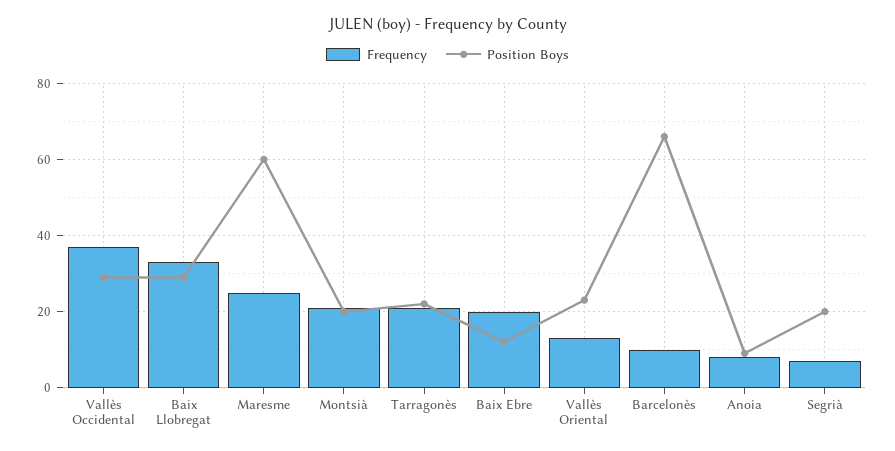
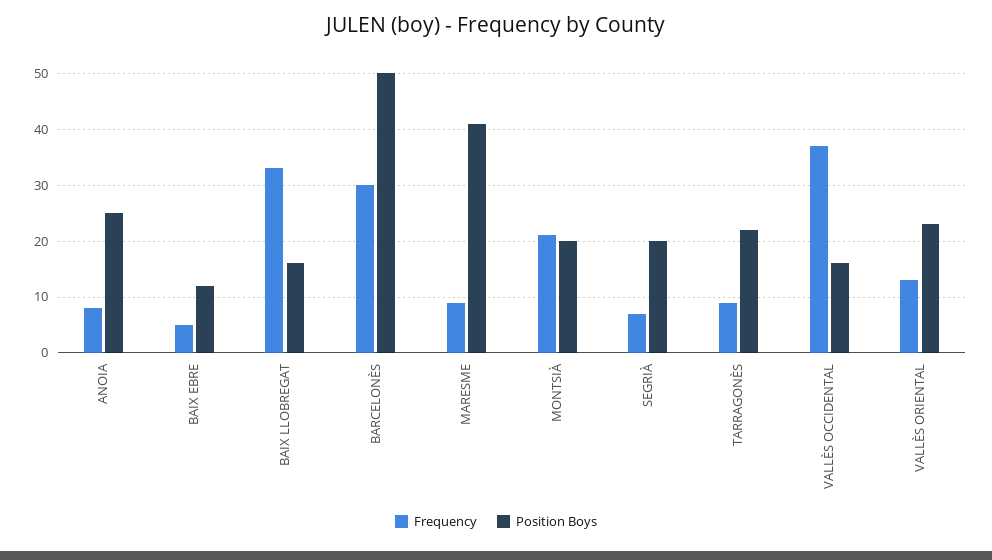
  {
    "Frequency": {
      "Vallès Occidental": 35,
      "Baix Llobregat": 35,
-     "Maresme": 25,
+     "Maresme": 10,
      "Montsià": 20,
-     "Tarragonès": 20,
+     "Tarragonès": 10,
-     "Baix Ebre": 20,
+     "Baix Ebre": 5,
      "Vallès Oriental": 15,
-     "Barcelonès": 10,
+     "Barcelonès": 30,
      "Anoia": 10,
      "Segrià": 5
    },
    "Position Boys": {
-     "Vallès Occidental": 30,
+     "Vallès Occidental": 15,
-     "Baix Llobregat": 30,
+     "Baix Llobregat": 15,
-     "Maresme": 60,
+     "Maresme": 40,
      "Montsià": 20,
      "Tarragonès": 20,
      "Baix Ebre": 10,
      "Vallès Oriental": 25,
-     "Barcelonès": 65,
+     "Barcelonès": 50,
-     "Anoia": 10,
+     "Anoia": 25,
      "Segrià": 20
    }
  }

